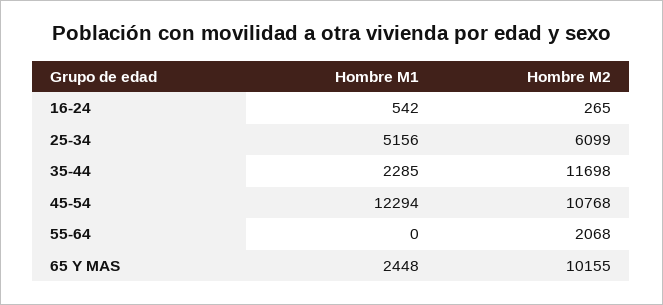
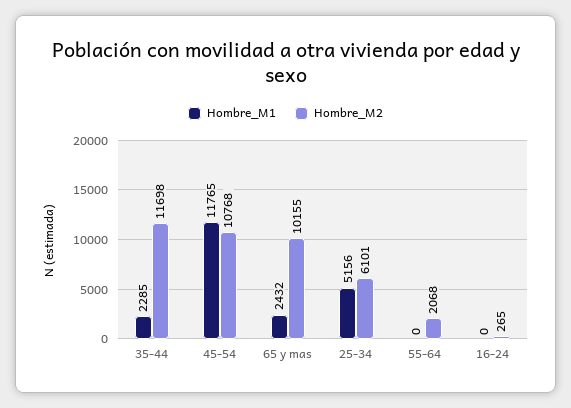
  {
    "Hombre M1": {
-     "16-24": 542,
+     "16-24": 0,
      "25-34": 5156,
      "35-44": 2285,
-     "45-54": 12294,
+     "45-54": 11765,
      "55-64": 0,
-     "65 Y MAS": 2448
+     "65 Y MAS": 2432
    },
    "Hombre M2": {
      "16-24": 265,
-     "25-34": 6099,
+     "25-34": 6101,
      "35-44": 11698,
      "45-54": 10768,
      "55-64": 2068,
      "65 Y MAS": 10155
    }
  }

